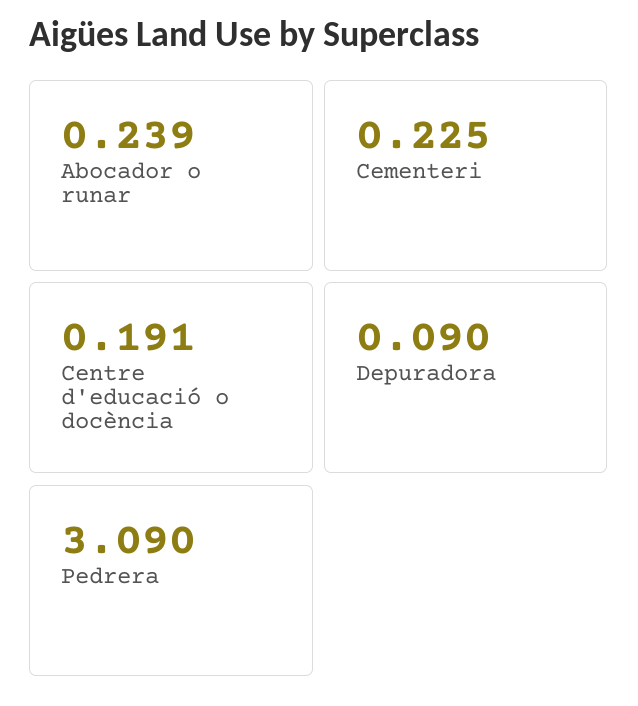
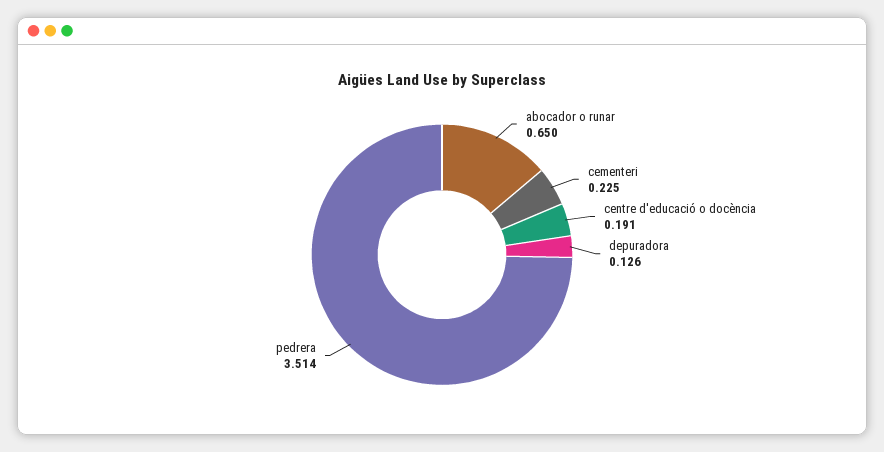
  {
-   "Abocador o runar": 0.239,
+   "Abocador o runar": 0.65,
    "Cementeri": 0.225,
    "Centre d'educació o docència": 0.191,
-   "Depuradora": 0.09,
+   "Depuradora": 0.126,
-   "Pedrera": 3.09
+   "Pedrera": 3.514
  }

